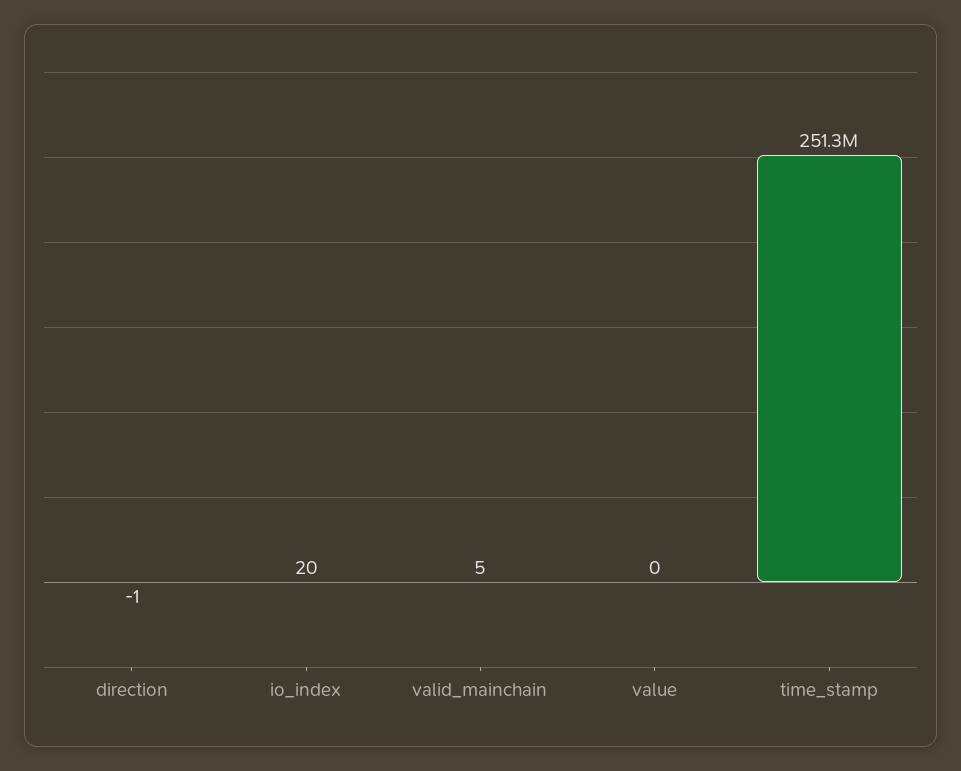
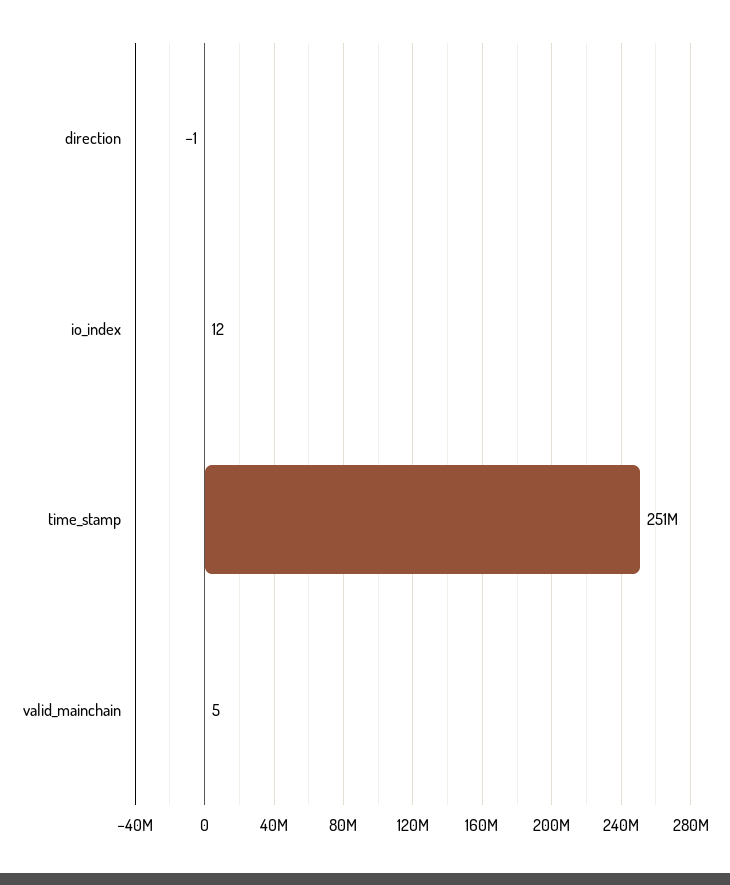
  {
    "direction": -1,
-   "io_index": 20,
+   "io_index": 12,
    "valid_mainchain": 5,
-   "value": 0,
    "time_stamp": 251300000
  }

